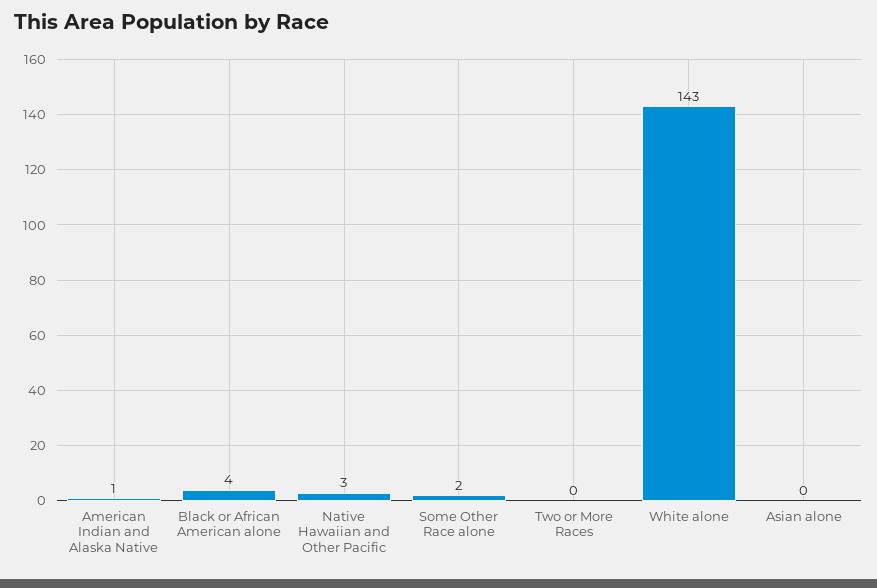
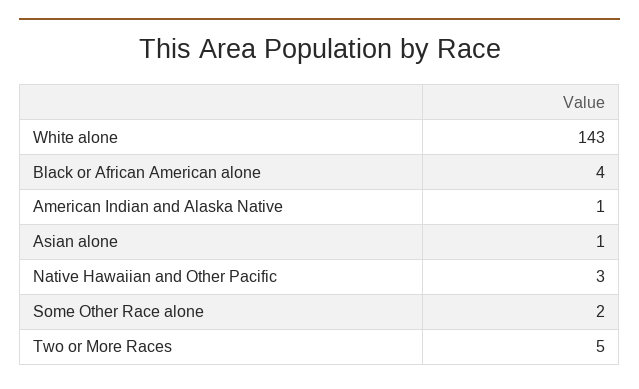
  {
    "American Indian and Alaska Native": 1,
    "Black or African American alone": 4,
    "Native Hawaiian and Other Pacific": 3,
    "Some Other Race alone": 2,
-   "Two or More Races": 0,
+   "Two or More Races": 5,
    "White alone": 143,
-   "Asian alone": 0
+   "Asian alone": 1
  }

